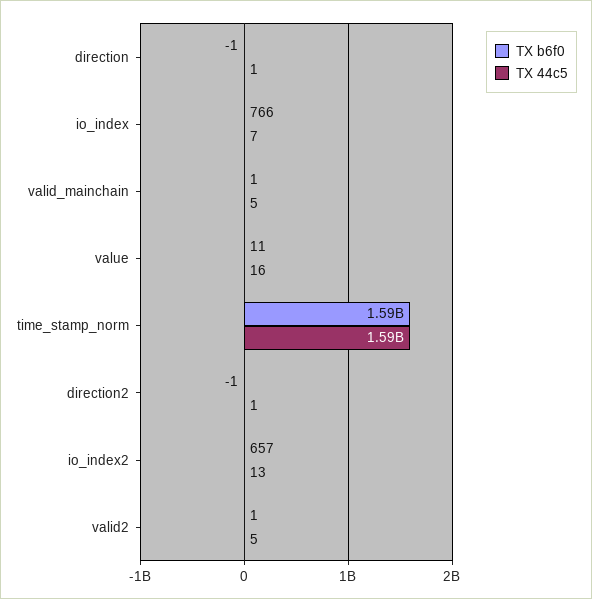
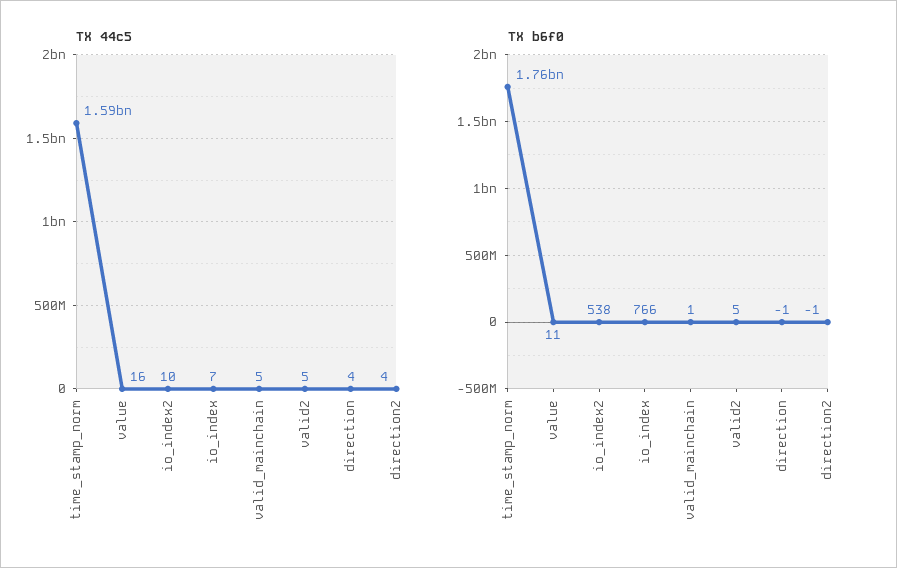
  {
    "TX b6f0": {
      "direction": -1,
      "io_index": 766,
      "valid_mainchain": 1,
      "value": 11,
-     "time_stamp_norm": 1590000000,
+     "time_stamp_norm": 1760000000,
      "direction2": -1,
-     "io_index2": 657,
+     "io_index2": 538,
-     "valid2": 1
+     "valid2": 5
    },
    "TX 44c5": {
-     "direction": 1,
+     "direction": 4,
      "io_index": 7,
      "valid_mainchain": 5,
      "value": 16,
      "time_stamp_norm": 1590000000,
-     "direction2": 1,
+     "direction2": 4,
-     "io_index2": 13,
+     "io_index2": 10,
      "valid2": 5
    }
  }

